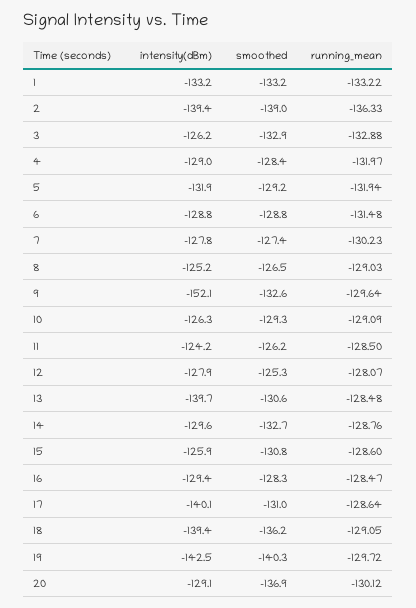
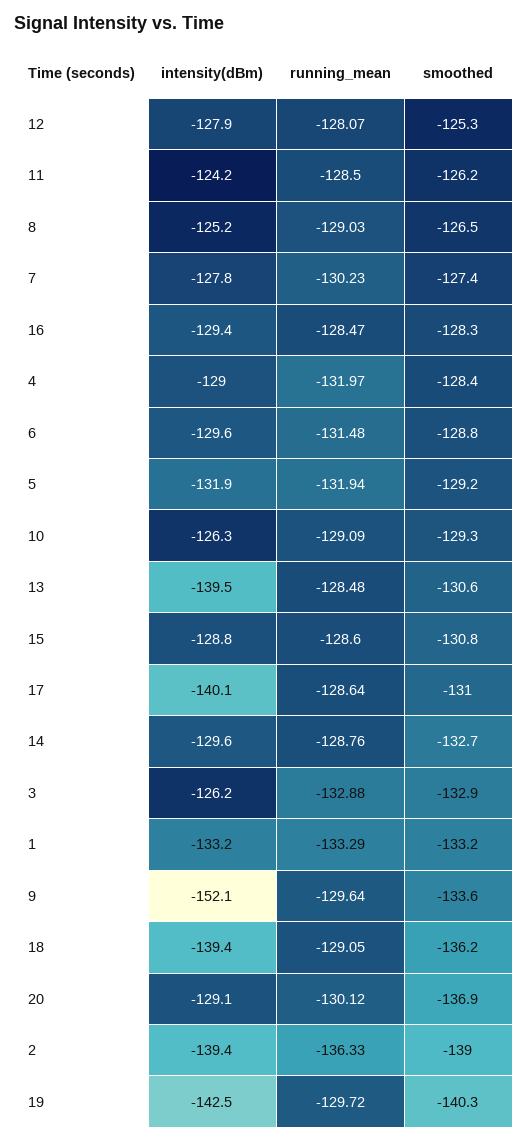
  {
    "intensity(dBm)": {
      "1": -133.2,
      "2": -139.4,
      "3": -126.2,
      "4": -129,
      "5": -131.9,
-     "6": -128.8,
+     "6": -129.6,
      "7": -127.8,
      "8": -125.2,
      "9": -152.1,
      "10": -126.3,
      "11": -124.2,
      "12": -127.9,
-     "13": -139.7,
+     "13": -139.5,
      "14": -129.6,
-     "15": -125.9,
+     "15": -128.8,
      "16": -129.4,
      "17": -140.1,
      "18": -139.4,
      "19": -142.5,
      "20": -129.1
    },
    "smoothed": {
      "1": -133.2,
      "2": -139,
      "3": -132.9,
      "4": -128.4,
      "5": -129.2,
      "6": -128.8,
      "7": -127.4,
      "8": -126.5,
-     "9": -132.6,
+     "9": -133.6,
      "10": -129.3,
      "11": -126.2,
      "12": -125.3,
      "13": -130.6,
      "14": -132.7,
      "15": -130.8,
      "16": -128.3,
      "17": -131,
      "18": -136.2,
      "19": -140.3,
      "20": -136.9
    },
    "running_mean": {
-     "1": -133.22,
+     "1": -133.29,
      "2": -136.33,
      "3": -132.88,
      "4": -131.97,
      "5": -131.94,
      "6": -131.48,
      "7": -130.23,
      "8": -129.03,
      "9": -129.64,
      "10": -129.09,
      "11": -128.5,
      "12": -128.07,
      "13": -128.48,
      "14": -128.76,
      "15": -128.6,
      "16": -128.47,
      "17": -128.64,
      "18": -129.05,
      "19": -129.72,
      "20": -130.12
    }
  }

